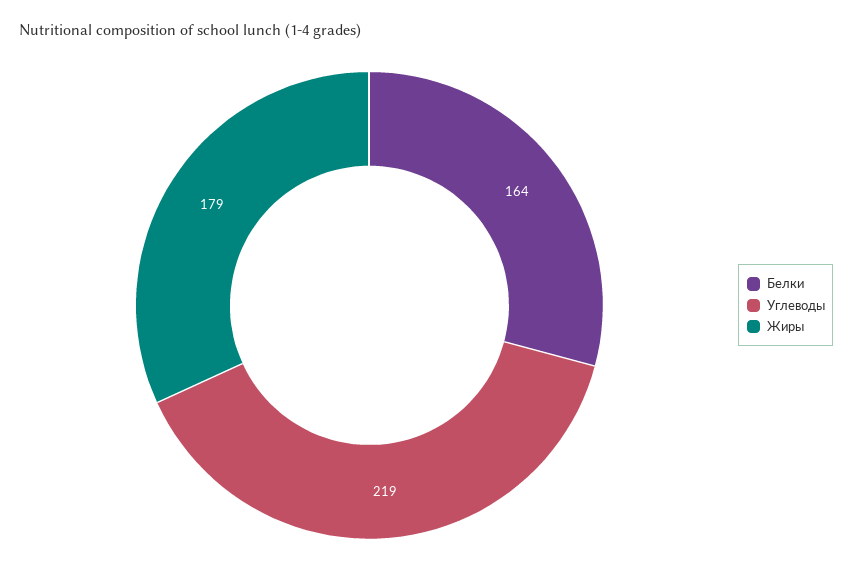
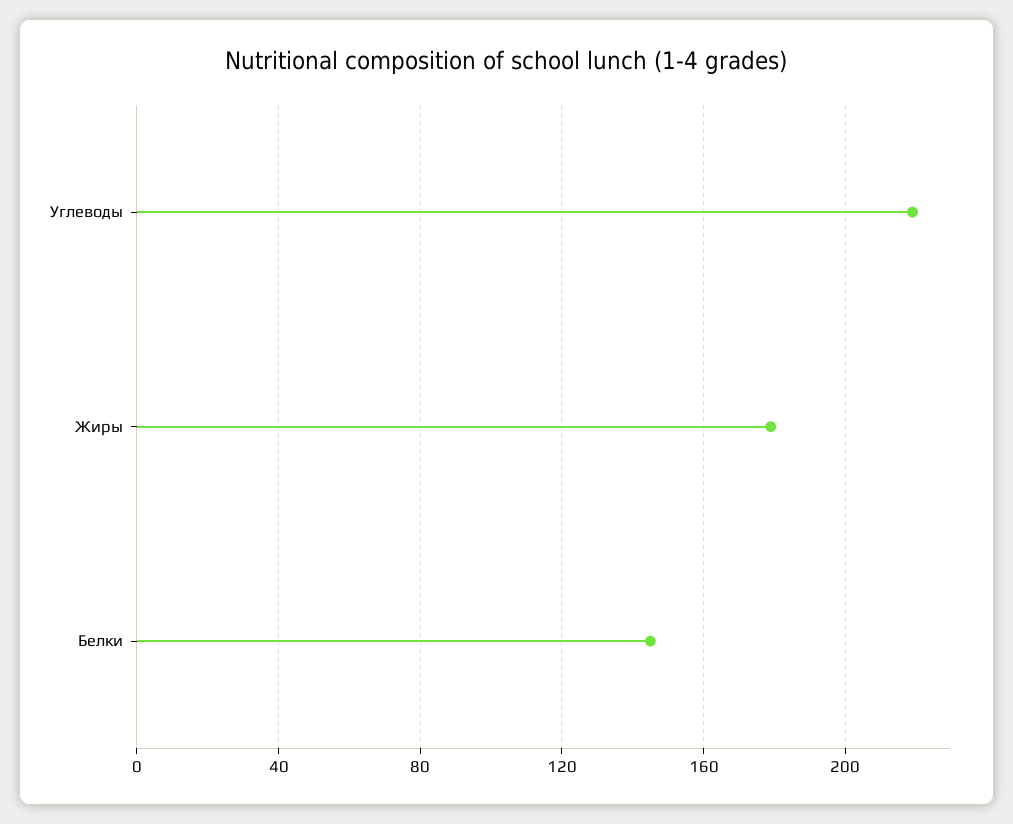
  {
-   "Белки": 164,
+   "Белки": 145,
    "Углеводы": 219,
    "Жиры": 179
  }

